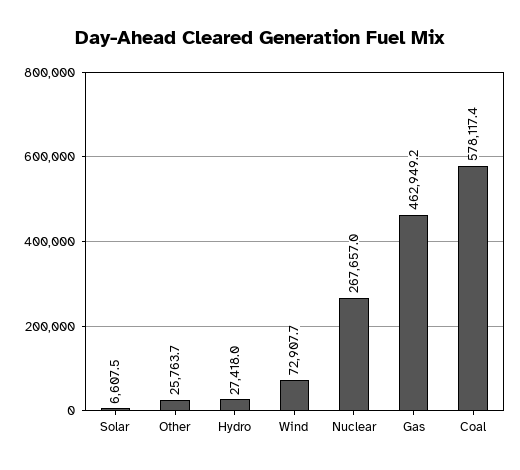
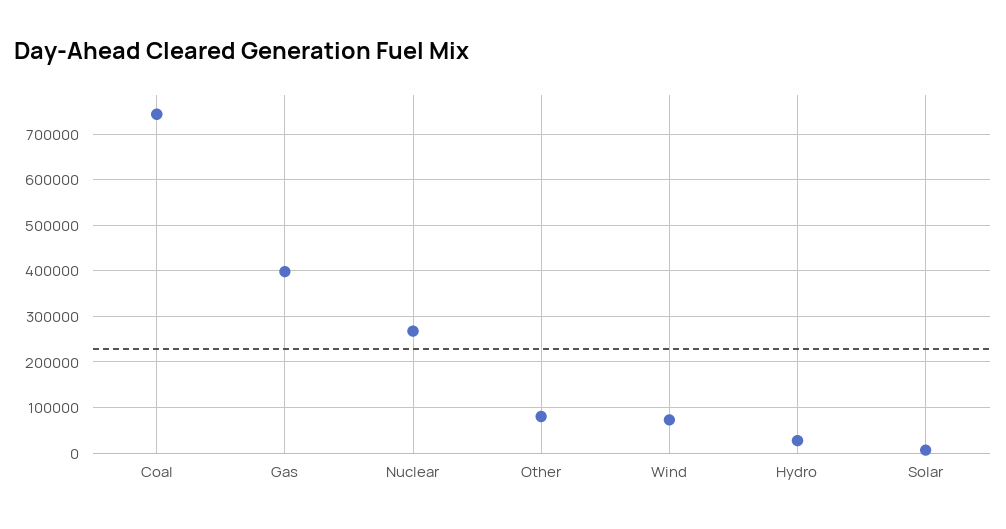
  {
    "Solar": 6607.5,
-   "Other": 25763.7,
+   "Other": 80000,
    "Hydro": 27418,
    "Wind": 72907.7,
    "Nuclear": 267657,
-   "Gas": 462949.2,
+   "Gas": 400000,
-   "Coal": 578117.4
+   "Coal": 740000
  }

